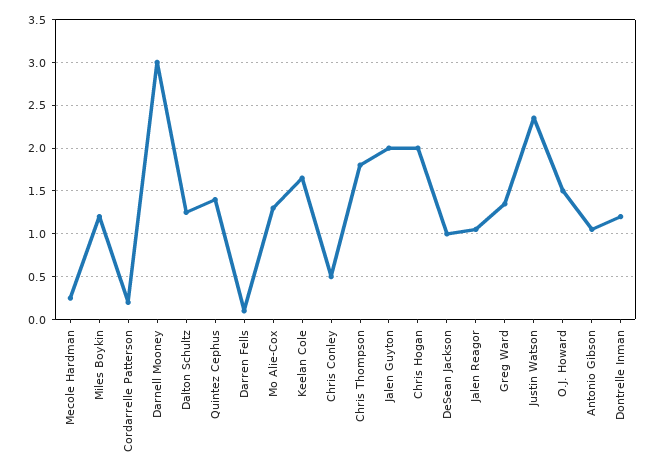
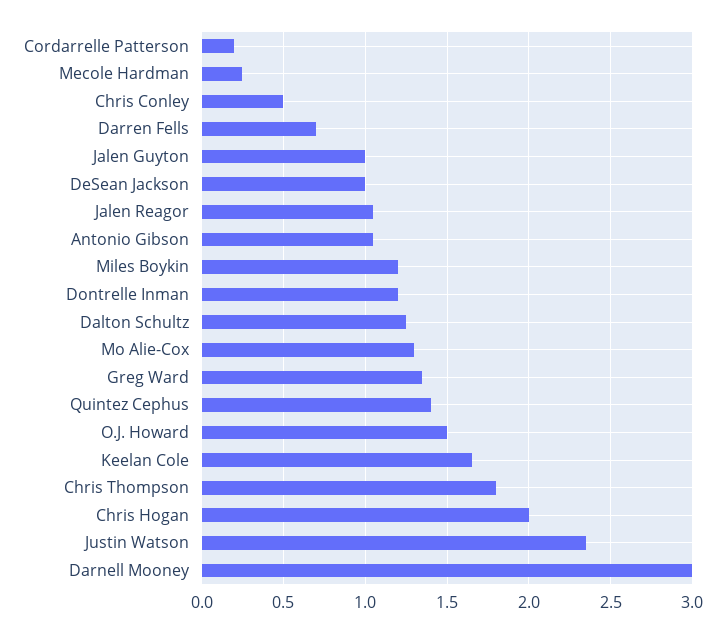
  {
    "Mecole Hardman": 0.25,
    "Miles Boykin": 1.2,
    "Cordarrelle Patterson": 0.2,
    "Darnell Mooney": 3,
    "Dalton Schultz": 1.25,
    "Quintez Cephus": 1.4,
-   "Darren Fells": 0.1,
+   "Darren Fells": 0.7,
    "Mo Alie-Cox": 1.3,
    "Keelan Cole": 1.65,
    "Chris Conley": 0.5,
    "Chris Thompson": 1.8,
-   "Jalen Guyton": 2,
+   "Jalen Guyton": 1,
    "Chris Hogan": 2,
    "DeSean Jackson": 1,
    "Jalen Reagor": 1.05,
    "Greg Ward": 1.35,
    "Justin Watson": 2.35,
    "O.J. Howard": 1.5,
    "Antonio Gibson": 1.05,
    "Dontrelle Inman": 1.2
  }

